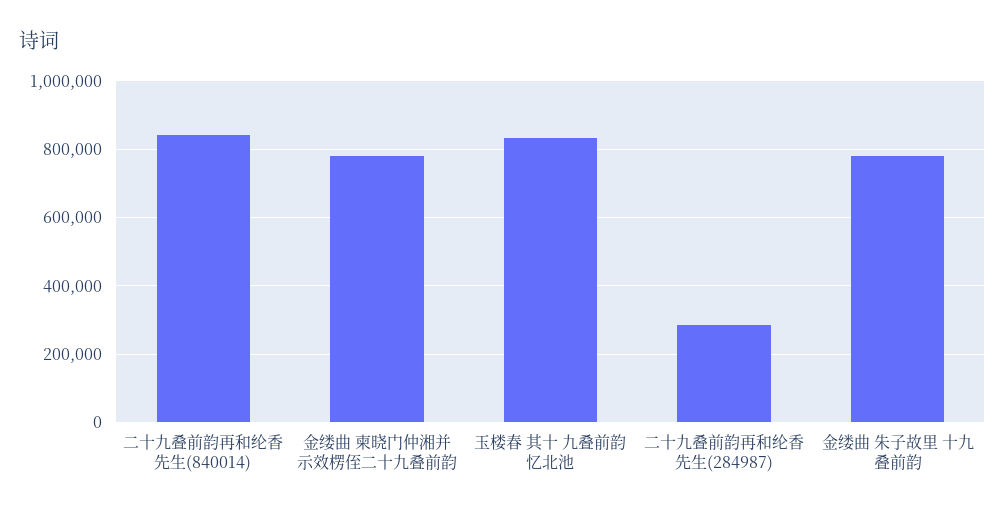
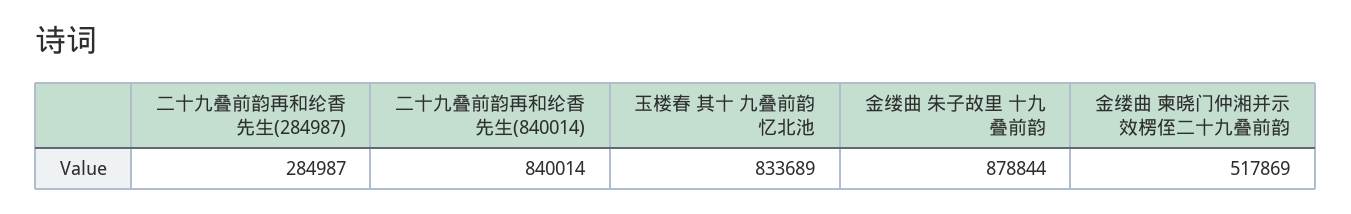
  {
    "二十九叠前韵再和纶香先生(840014)": 840014,
-   "金缕曲 柬晓门仲湘并示效楞侄二十九叠前韵": 780000,
+   "金缕曲 柬晓门仲湘并示效楞侄二十九叠前韵": 517869,
    "玉楼春 其十 九叠前韵忆北池": 833689,
    "二十九叠前韵再和纶香先生(284987)": 284987,
-   "金缕曲 朱子故里 十九叠前韵": 780000
+   "金缕曲 朱子故里 十九叠前韵": 878844
  }

